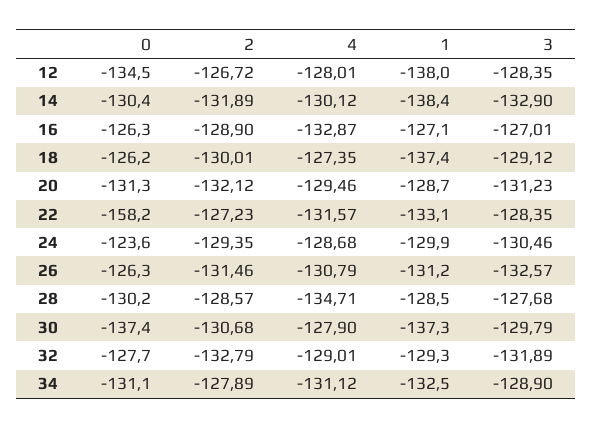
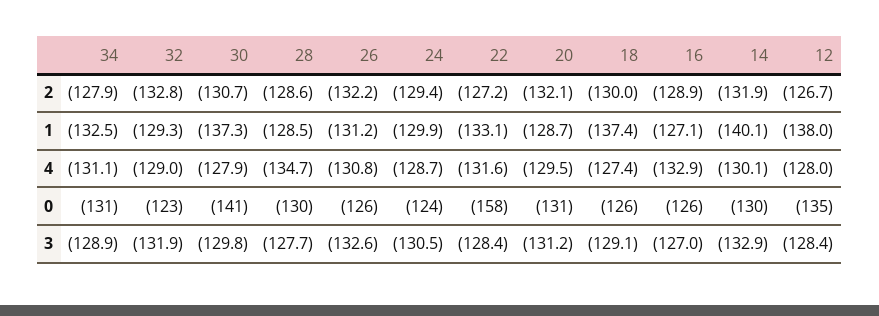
  {
    "0": {
      "12": -134.5,
      "14": -130.4,
      "16": -126.3,
      "18": -126.2,
      "20": -131.3,
      "22": -158.2,
      "24": -123.6,
      "26": -126.3,
      "28": -130.2,
-     "30": -137.4,
+     "30": -141,
-     "32": -127.7,
+     "32": -123,
      "34": -131.1
    },
    "2": {
      "12": -126.72,
      "14": -131.89,
      "16": -128.9,
      "18": -130.01,
      "20": -132.12,
      "22": -127.23,
      "24": -129.35,
-     "26": -131.46,
+     "26": -132.2,
      "28": -128.57,
      "30": -130.68,
      "32": -132.79,
      "34": -127.89
    },
    "4": {
      "12": -128.01,
      "14": -130.12,
      "16": -132.87,
      "18": -127.35,
      "20": -129.46,
      "22": -131.57,
      "24": -128.68,
      "26": -130.79,
      "28": -134.71,
      "30": -127.9,
      "32": -129.01,
      "34": -131.12
    },
    "1": {
      "12": -138,
-     "14": -138.4,
+     "14": -140.1,
      "16": -127.1,
      "18": -137.4,
      "20": -128.7,
      "22": -133.1,
      "24": -129.9,
      "26": -131.2,
      "28": -128.5,
      "30": -137.3,
      "32": -129.3,
      "34": -132.5
    },
    "3": {
      "12": -128.35,
      "14": -132.9,
      "16": -127.01,
      "18": -129.12,
      "20": -131.23,
      "22": -128.35,
      "24": -130.46,
      "26": -132.57,
      "28": -127.68,
      "30": -129.79,
      "32": -131.89,
      "34": -128.9
    }
  }

